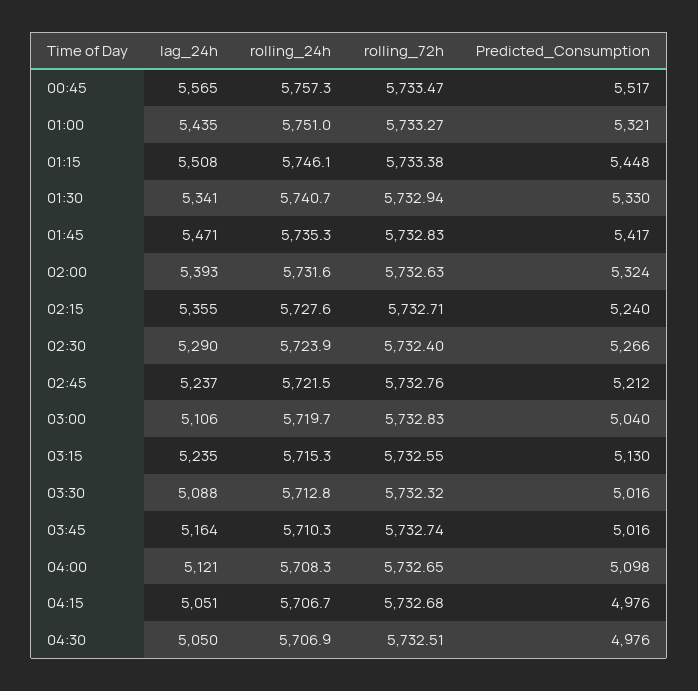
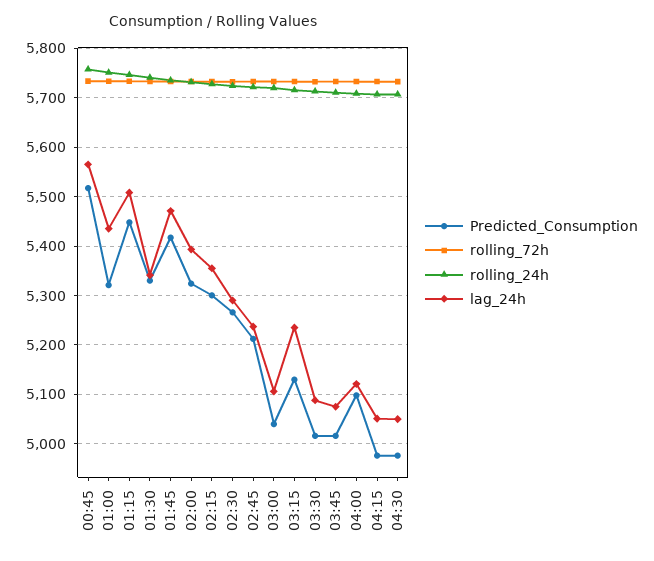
  {
    "lag_24h": {
      "00:45": 5565,
      "01:00": 5435,
      "01:15": 5508,
      "01:30": 5341,
      "01:45": 5471,
      "02:00": 5393,
      "02:15": 5355,
      "02:30": 5290,
      "02:45": 5237,
      "03:00": 5106,
      "03:15": 5235,
      "03:30": 5088,
-     "03:45": 5164,
+     "03:45": 5080,
      "04:00": 5121,
      "04:15": 5051,
      "04:30": 5050
    },
    "rolling_24h": {
      "00:45": 5757.3,
      "01:00": 5751,
      "01:15": 5746.1,
      "01:30": 5740.7,
      "01:45": 5735.3,
      "02:00": 5731.6,
      "02:15": 5727.6,
      "02:30": 5723.9,
      "02:45": 5721.5,
      "03:00": 5719.7,
      "03:15": 5715.3,
      "03:30": 5712.8,
      "03:45": 5710.3,
      "04:00": 5708.3,
      "04:15": 5706.7,
      "04:30": 5706.9
    },
    "rolling_72h": {
      "00:45": 5733.47,
      "01:00": 5733.27,
      "01:15": 5733.38,
      "01:30": 5732.94,
      "01:45": 5732.83,
      "02:00": 5732.63,
      "02:15": 5732.71,
      "02:30": 5732.4,
      "02:45": 5732.76,
      "03:00": 5732.83,
      "03:15": 5732.55,
      "03:30": 5732.32,
      "03:45": 5732.74,
      "04:00": 5732.65,
      "04:15": 5732.68,
      "04:30": 5732.51
    },
    "Predicted_Consumption": {
      "00:45": 5517,
      "01:00": 5321,
      "01:15": 5448,
      "01:30": 5330,
      "01:45": 5417,
      "02:00": 5324,
-     "02:15": 5240,
+     "02:15": 5300,
      "02:30": 5266,
      "02:45": 5212,
      "03:00": 5040,
      "03:15": 5130,
      "03:30": 5016,
      "03:45": 5016,
      "04:00": 5098,
      "04:15": 4976,
      "04:30": 4976
    }
  }

